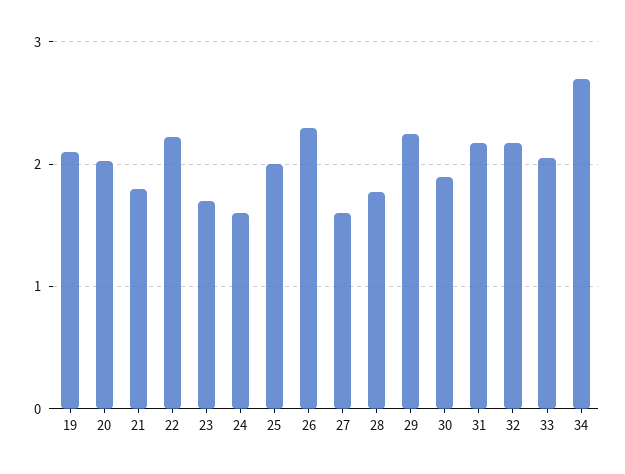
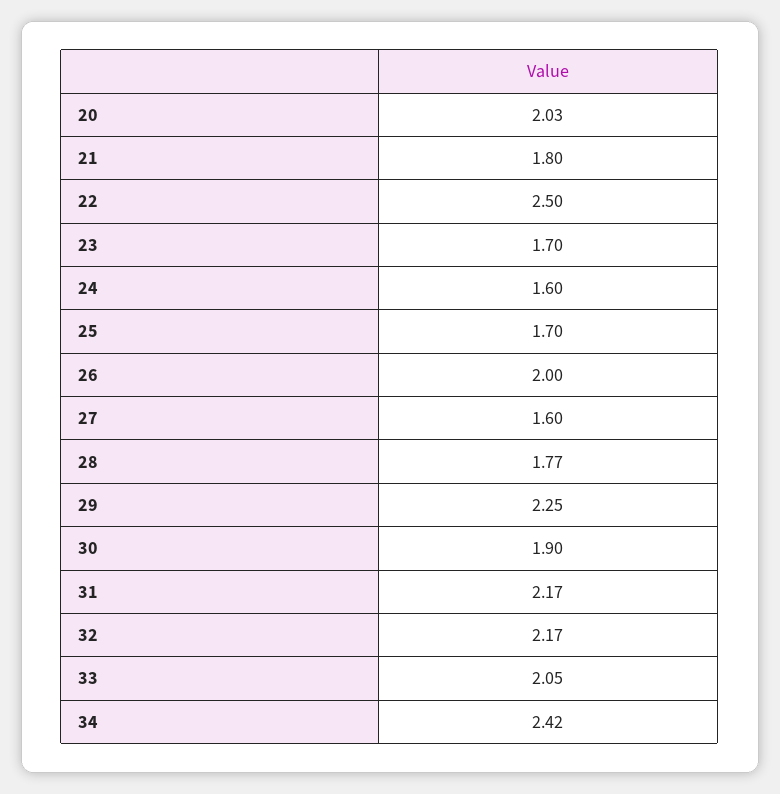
  {
-   "19": 2.1,
    "20": 2.03,
    "21": 1.8,
-   "22": 2.2,
+   "22": 2.5,
    "23": 1.7,
    "24": 1.6,
-   "25": 2,
+   "25": 1.7,
-   "26": 2.3,
+   "26": 2,
    "27": 1.6,
    "28": 1.77,
    "29": 2.25,
    "30": 1.9,
    "31": 2.17,
    "32": 2.17,
    "33": 2.05,
-   "34": 2.7
+   "34": 2.42
  }

